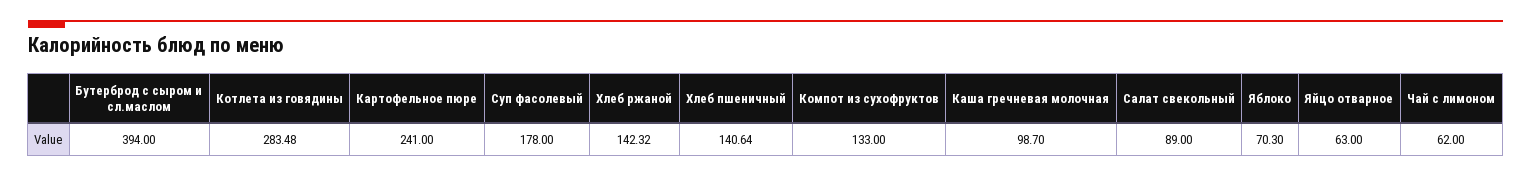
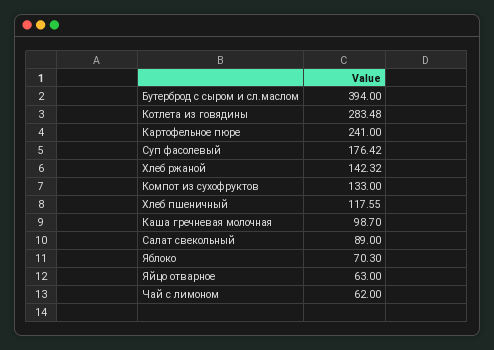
  {
    "Бутерброд с сыром и сл.маслом": 394,
    "Котлета из говядины": 283.48,
    "Картофельное пюре": 241,
-   "Суп фасолевый": 178,
+   "Суп фасолевый": 176.42,
    "Хлеб ржаной": 142.32,
-   "Хлеб пшеничный": 140.64,
+   "Хлеб пшеничный": 117.55,
    "Компот из сухофруктов": 133,
    "Каша гречневая молочная": 98.7,
    "Салат свекольный": 89,
    "Яблоко": 70.3,
    "Яйцо отварное": 63,
    "Чай с лимоном": 62
  }

